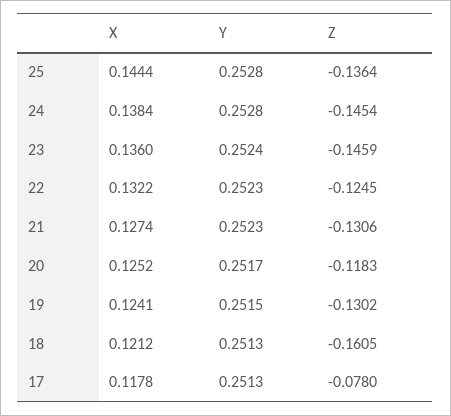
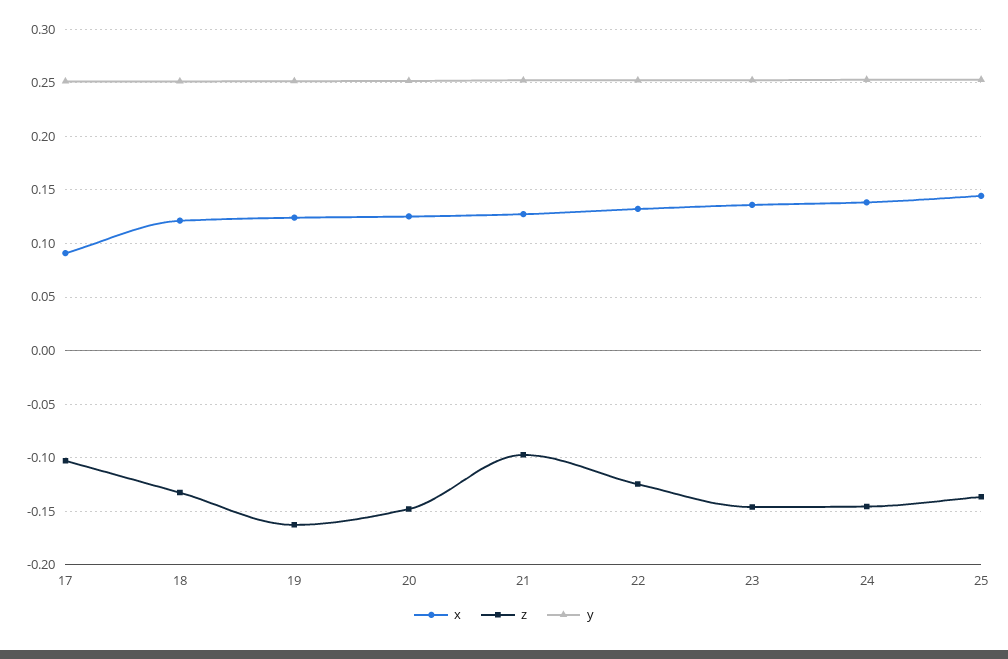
  {
    "X": {
      "25": 0.1444,
      "24": 0.1384,
      "23": 0.136,
      "22": 0.1322,
      "21": 0.1274,
      "20": 0.1252,
      "19": 0.1241,
      "18": 0.1212,
-     "17": 0.1178
+     "17": 0.09
    },
    "Y": {
      "25": 0.2528,
      "24": 0.2528,
      "23": 0.2524,
      "22": 0.2523,
      "21": 0.2523,
      "20": 0.2517,
      "19": 0.2515,
      "18": 0.2513,
      "17": 0.2513
    },
    "Z": {
      "25": -0.1364,
      "24": -0.1454,
      "23": -0.1459,
      "22": -0.1245,
-     "21": -0.1306,
+     "21": -0.1,
-     "20": -0.1183,
+     "20": -0.15,
-     "19": -0.1302,
+     "19": -0.16,
-     "18": -0.1605,
+     "18": -0.13,
-     "17": -0.078
+     "17": -0.1
    }
  }

